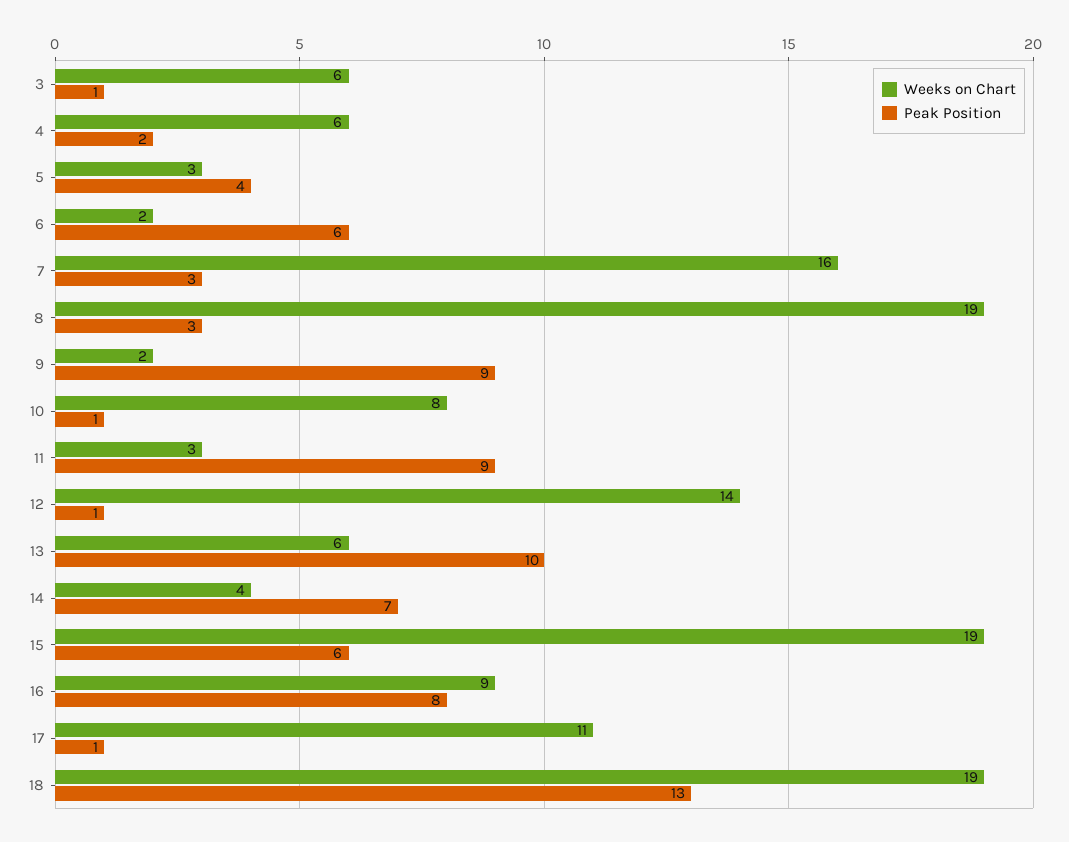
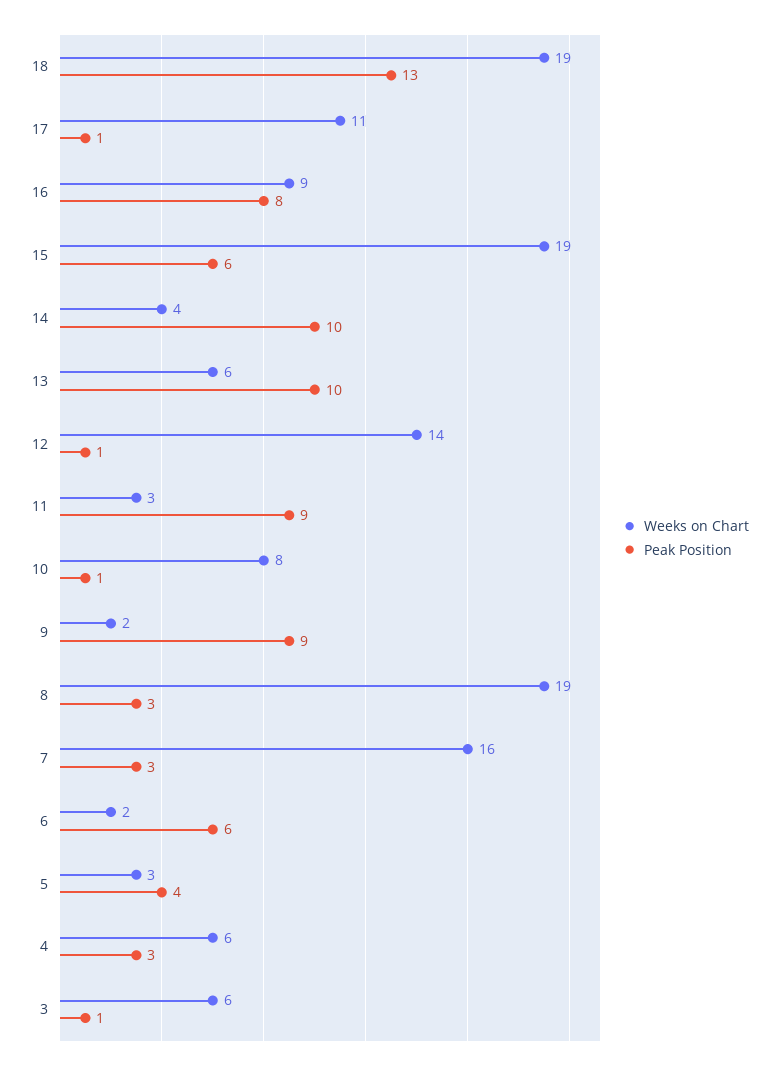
  {
    "Weeks on Chart": {
      "3": 6,
      "4": 6,
      "5": 3,
      "6": 2,
      "7": 16,
      "8": 19,
      "9": 2,
      "10": 8,
      "11": 3,
      "12": 14,
      "13": 6,
      "14": 4,
      "15": 19,
      "16": 9,
      "17": 11,
      "18": 19
    },
    "Peak Position": {
      "3": 1,
-     "4": 2,
+     "4": 3,
      "5": 4,
      "6": 6,
      "7": 3,
      "8": 3,
      "9": 9,
      "10": 1,
      "11": 9,
      "12": 1,
      "13": 10,
-     "14": 7,
+     "14": 10,
      "15": 6,
      "16": 8,
      "17": 1,
      "18": 13
    }
  }

